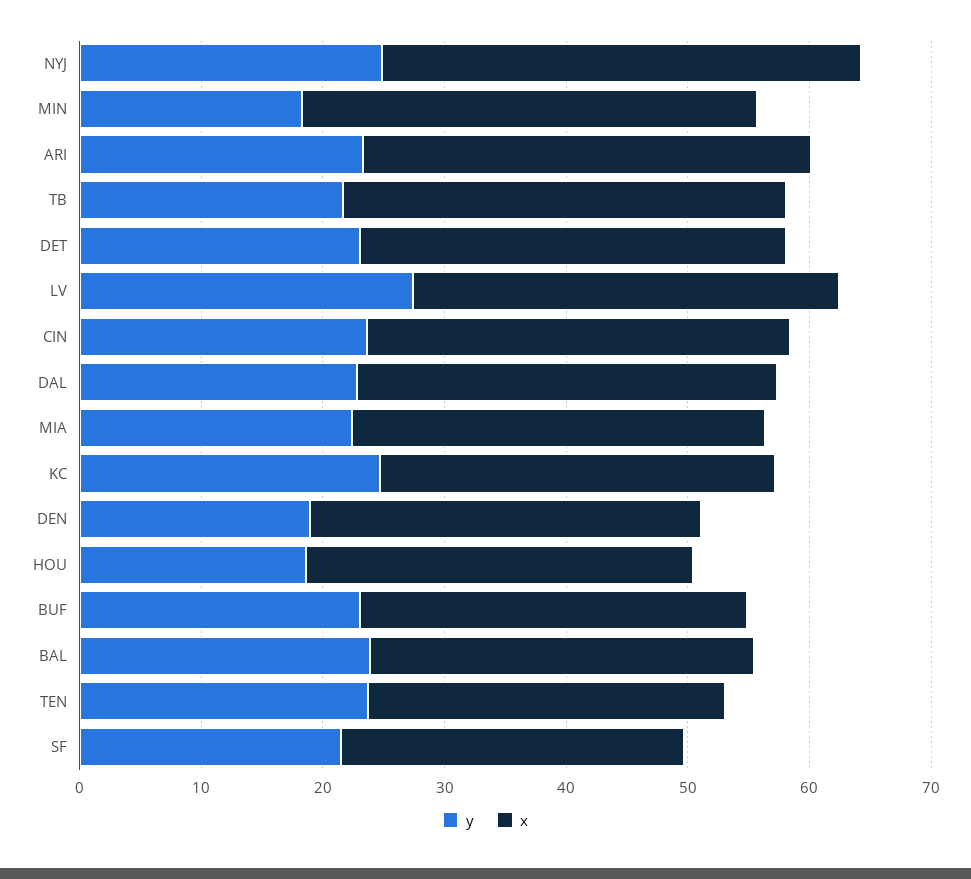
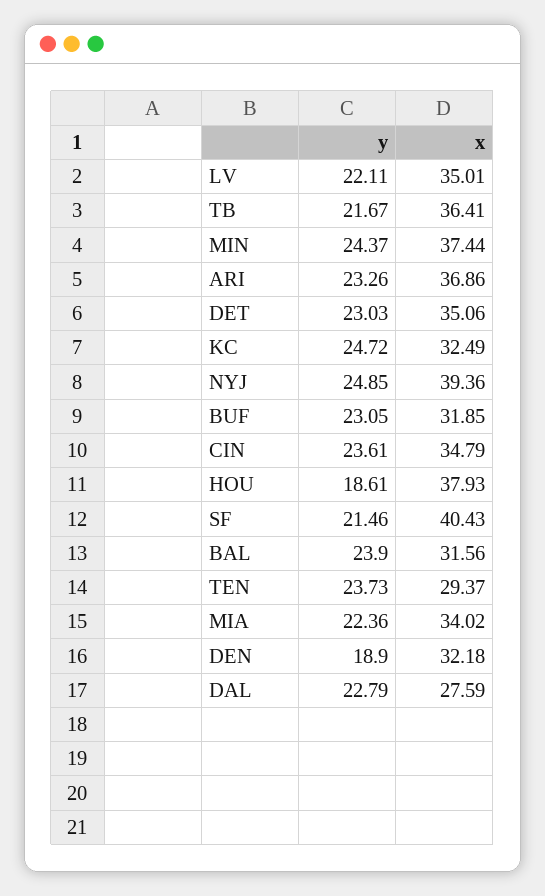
  {
    "y": {
      "NYJ": 24.85,
-     "MIN": 18,
+     "MIN": 24.37,
      "ARI": 23.26,
      "TB": 21.67,
      "DET": 23.03,
-     "LV": 28,
+     "LV": 22.11,
      "CIN": 23.61,
      "DAL": 22.79,
      "MIA": 22.36,
      "KC": 24.72,
      "DEN": 18.9,
      "HOU": 18.61,
      "BUF": 23.05,
      "BAL": 23.9,
      "TEN": 23.73,
      "SF": 21.46
    },
    "x": {
      "NYJ": 39.36,
      "MIN": 37.44,
      "ARI": 36.86,
      "TB": 36.41,
      "DET": 35.06,
      "LV": 35.01,
      "CIN": 34.79,
-     "DAL": 34,
+     "DAL": 27.59,
      "MIA": 34.02,
      "KC": 32.49,
      "DEN": 32.18,
-     "HOU": 32,
+     "HOU": 37.93,
      "BUF": 31.85,
      "BAL": 31.56,
      "TEN": 29.37,
-     "SF": 28
+     "SF": 40.43
    }
  }

